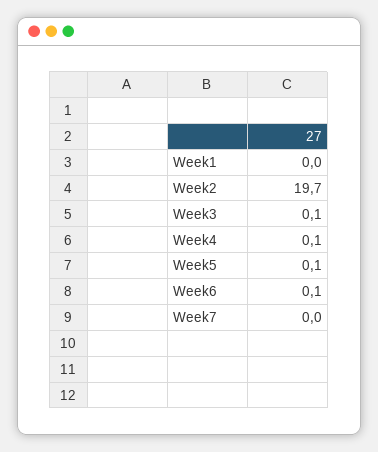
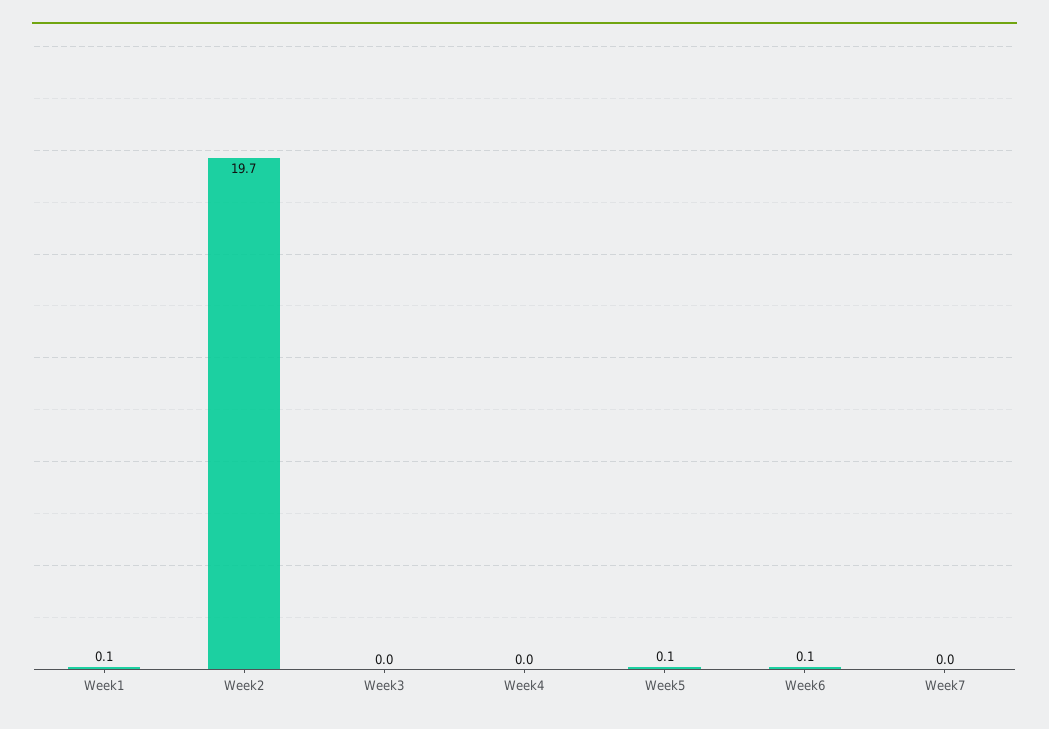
  {
-   "Week1": 0,
+   "Week1": 0.1,
    "Week2": 19.7,
-   "Week3": 0.1,
+   "Week3": 0,
-   "Week4": 0.1,
+   "Week4": 0,
    "Week5": 0.1,
    "Week6": 0.1,
    "Week7": 0
  }

